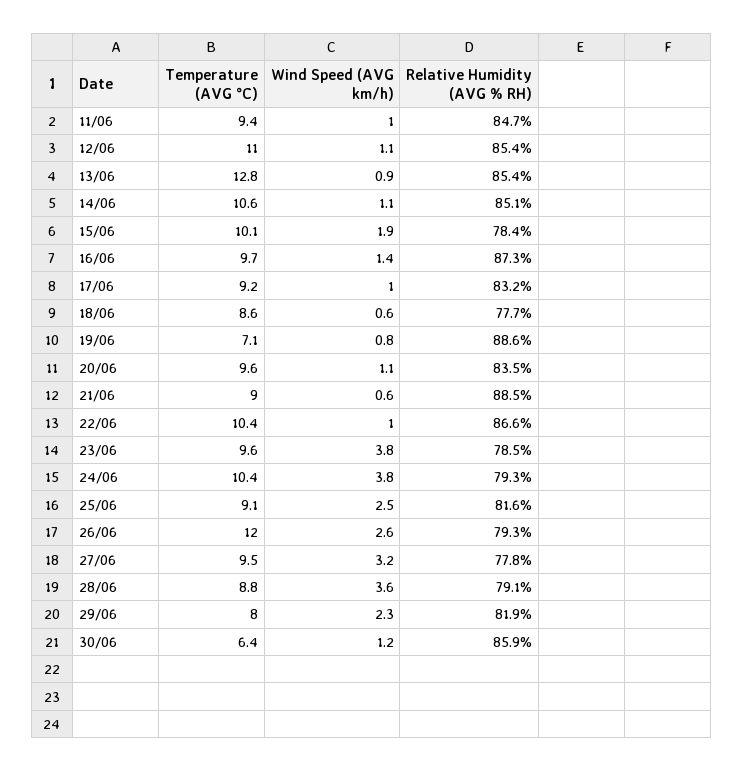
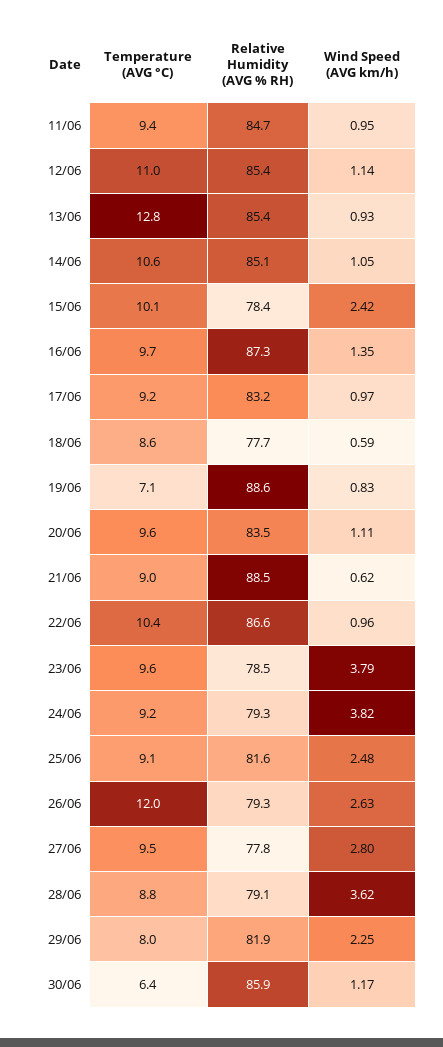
  {
    "Temperature (AVG °C)": {
      "11/06": 9.4,
      "12/06": 11,
      "13/06": 12.8,
      "14/06": 10.6,
      "15/06": 10.1,
      "16/06": 9.7,
      "17/06": 9.2,
      "18/06": 8.6,
      "19/06": 7.1,
      "20/06": 9.6,
      "21/06": 9,
      "22/06": 10.4,
      "23/06": 9.6,
-     "24/06": 10.4,
+     "24/06": 9.2,
      "25/06": 9.1,
      "26/06": 12,
      "27/06": 9.5,
      "28/06": 8.8,
      "29/06": 8,
      "30/06": 6.4
    },
    "Wind Speed (AVG km/h)": {
      "11/06": 0.95,
      "12/06": 1.14,
      "13/06": 0.93,
      "14/06": 1.05,
-     "15/06": 1.9,
+     "15/06": 2.42,
      "16/06": 1.35,
      "17/06": 0.97,
      "18/06": 0.59,
      "19/06": 0.83,
      "20/06": 1.11,
      "21/06": 0.62,
      "22/06": 0.96,
      "23/06": 3.79,
      "24/06": 3.82,
      "25/06": 2.48,
      "26/06": 2.63,
-     "27/06": 3.2,
+     "27/06": 2.8,
      "28/06": 3.62,
      "29/06": 2.25,
      "30/06": 1.17
    },
    "Relative Humidity (AVG % RH)": {
      "11/06": 84.7,
      "12/06": 85.4,
      "13/06": 85.4,
      "14/06": 85.1,
      "15/06": 78.4,
      "16/06": 87.3,
      "17/06": 83.2,
      "18/06": 77.7,
      "19/06": 88.6,
      "20/06": 83.5,
      "21/06": 88.5,
      "22/06": 86.6,
      "23/06": 78.5,
      "24/06": 79.3,
      "25/06": 81.6,
      "26/06": 79.3,
      "27/06": 77.8,
      "28/06": 79.1,
      "29/06": 81.9,
      "30/06": 85.9
    }
  }

